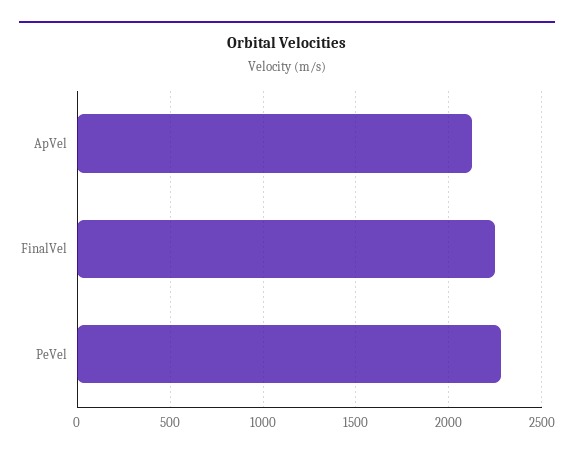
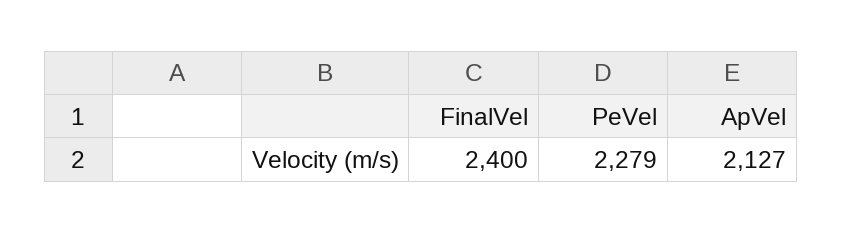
  {
    "ApVel": 2127,
-   "FinalVel": 2250,
+   "FinalVel": 2400,
    "PeVel": 2279
  }

